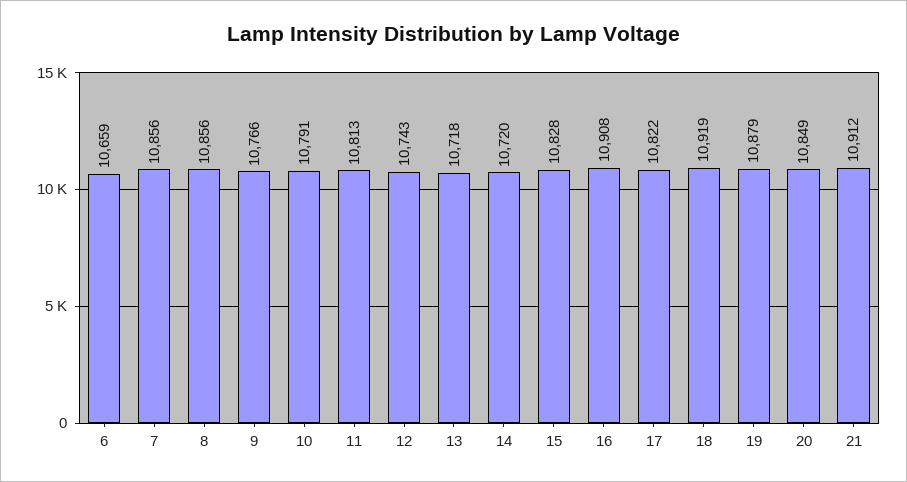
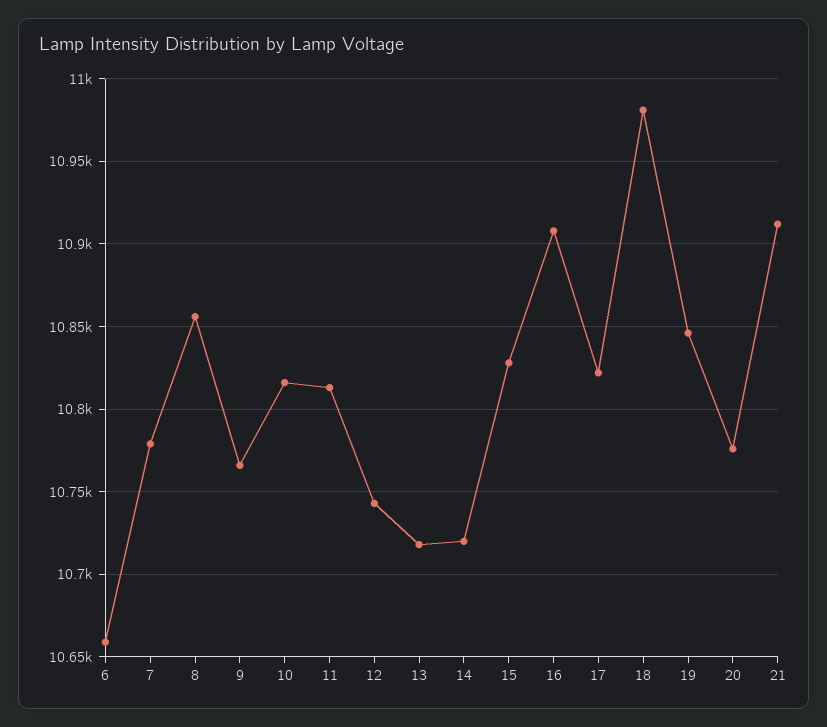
  {
    "6": 10659,
-   "7": 10856,
+   "7": 10780,
    "8": 10856,
    "9": 10766,
-   "10": 10791,
+   "10": 10815,
    "11": 10813,
    "12": 10743,
    "13": 10718,
    "14": 10720,
    "15": 10828,
    "16": 10908,
    "17": 10822,
-   "18": 10919,
+   "18": 10980,
-   "19": 10879,
+   "19": 10845,
-   "20": 10849,
+   "20": 10775,
    "21": 10912
  }

